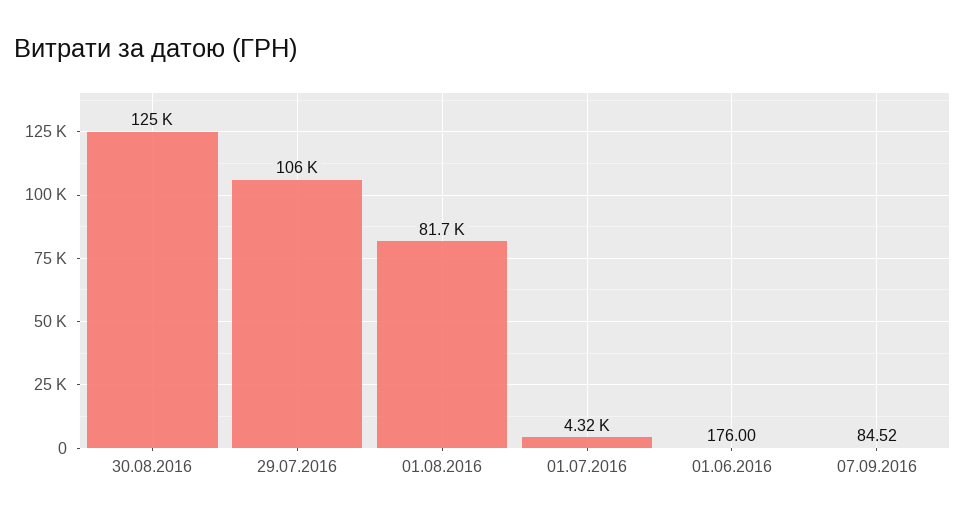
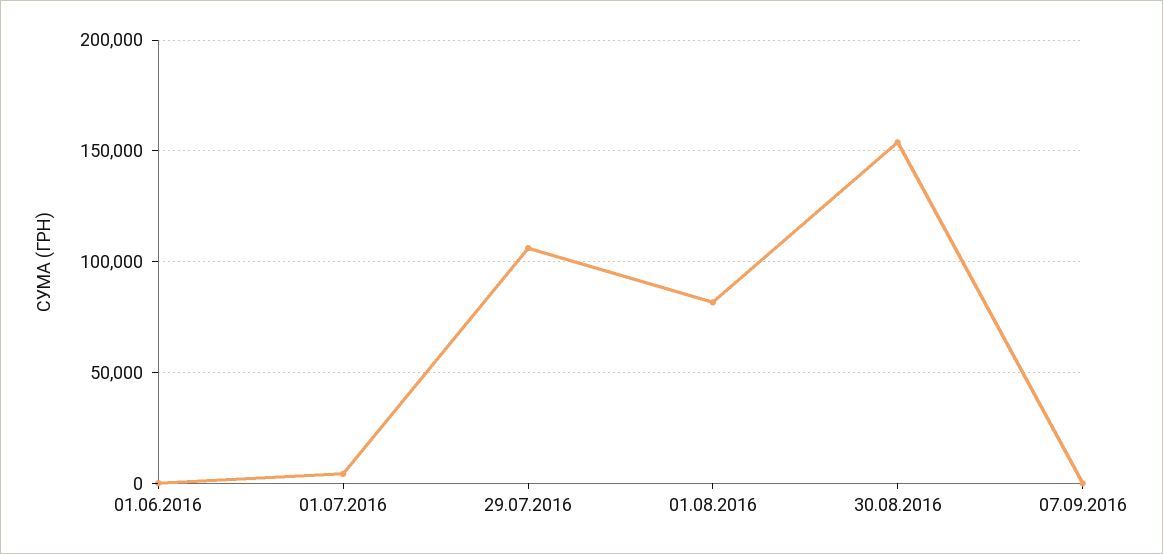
  {
-   "30.08.2016": 125000,
+   "30.08.2016": 155000,
    "29.07.2016": 106000,
    "01.08.2016": 81700,
    "01.07.2016": 4320,
    "01.06.2016": 176,
    "07.09.2016": 84.52
  }

